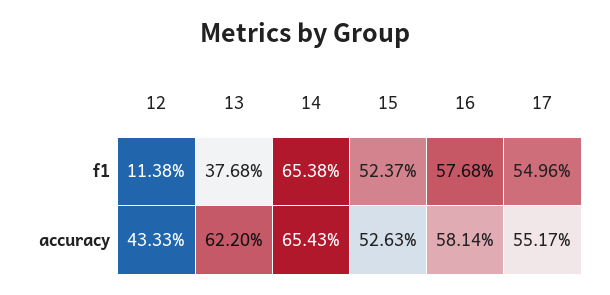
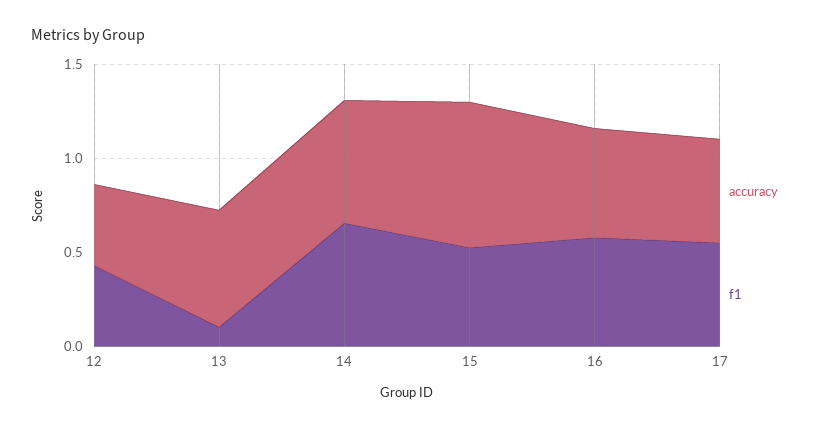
  {
    "f1": {
-     "12": 0.1138,
+     "12": 0.4,
-     "13": 0.3768,
+     "13": 0.1,
      "14": 0.6538,
      "15": 0.5237,
      "16": 0.5768,
      "17": 0.5496
    },
    "accuracy": {
      "12": 0.4333,
      "13": 0.622,
      "14": 0.6543,
-     "15": 0.5263,
+     "15": 0.8,
      "16": 0.5814,
      "17": 0.5517
    }
  }

